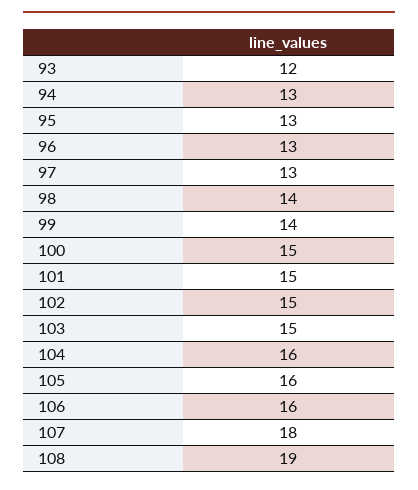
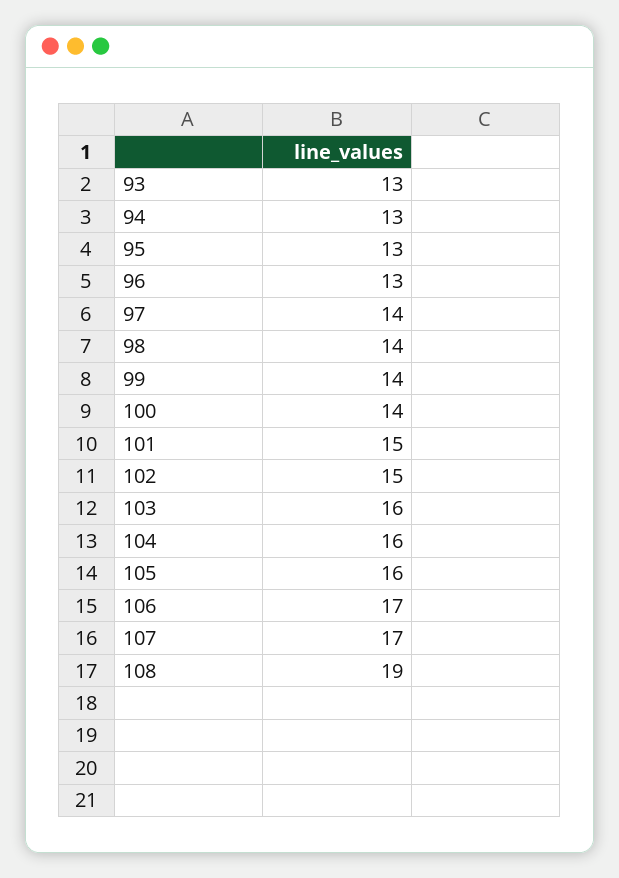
  {
-   "93": 12,
+   "93": 13,
    "94": 13,
    "95": 13,
    "96": 13,
-   "97": 13,
+   "97": 14,
    "98": 14,
    "99": 14,
-   "100": 15,
+   "100": 14,
    "101": 15,
    "102": 15,
-   "103": 15,
+   "103": 16,
    "104": 16,
    "105": 16,
-   "106": 16,
+   "106": 17,
-   "107": 18,
+   "107": 17,
    "108": 19
  }

